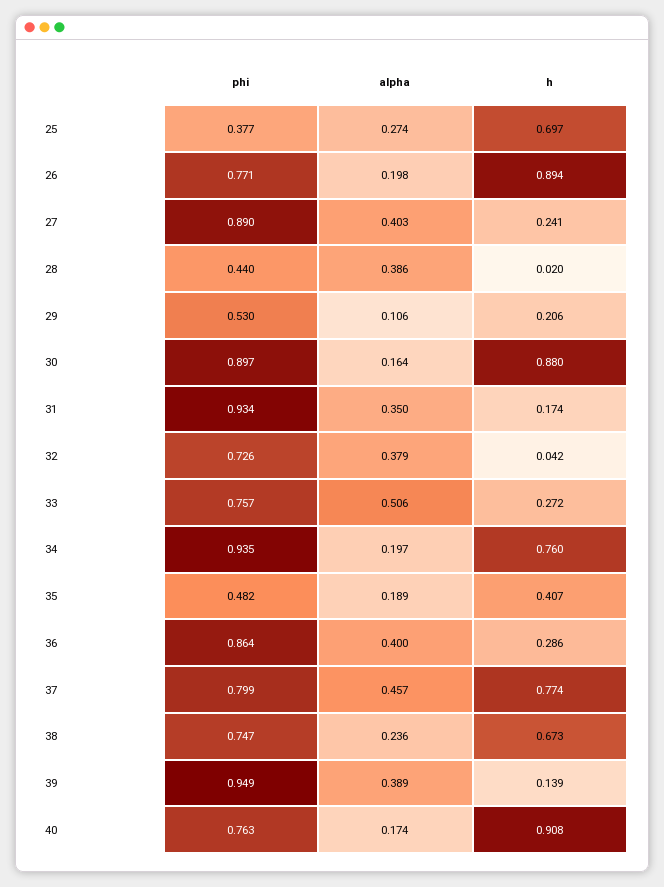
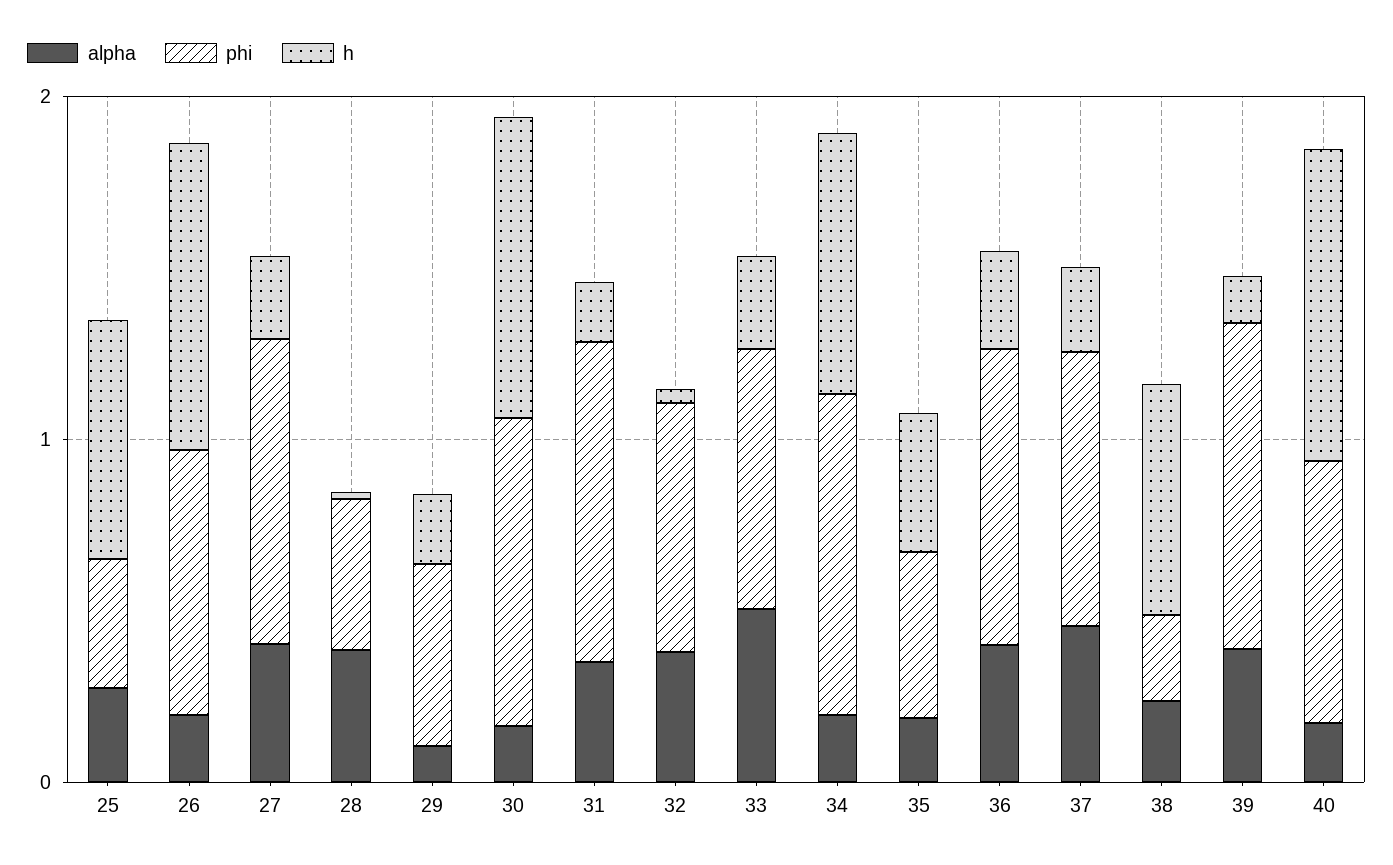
  {
    "phi": {
      "25": 0.377,
      "26": 0.771,
      "27": 0.89,
      "28": 0.44,
      "29": 0.53,
      "30": 0.897,
      "31": 0.934,
      "32": 0.726,
      "33": 0.757,
      "34": 0.935,
      "35": 0.482,
      "36": 0.864,
      "37": 0.799,
-     "38": 0.747,
+     "38": 0.2,
      "39": 0.949,
      "40": 0.763
    },
    "alpha": {
      "25": 0.274,
      "26": 0.198,
      "27": 0.403,
      "28": 0.386,
      "29": 0.106,
      "30": 0.164,
      "31": 0.35,
      "32": 0.379,
      "33": 0.506,
      "34": 0.197,
      "35": 0.189,
      "36": 0.4,
      "37": 0.457,
      "38": 0.236,
      "39": 0.389,
      "40": 0.174
    },
    "h": {
      "25": 0.697,
      "26": 0.894,
      "27": 0.241,
      "28": 0.02,
      "29": 0.206,
      "30": 0.88,
      "31": 0.174,
      "32": 0.042,
      "33": 0.272,
      "34": 0.76,
      "35": 0.407,
      "36": 0.286,
-     "37": 0.774,
+     "37": 0.2,
      "38": 0.673,
      "39": 0.139,
      "40": 0.908
    }
  }

